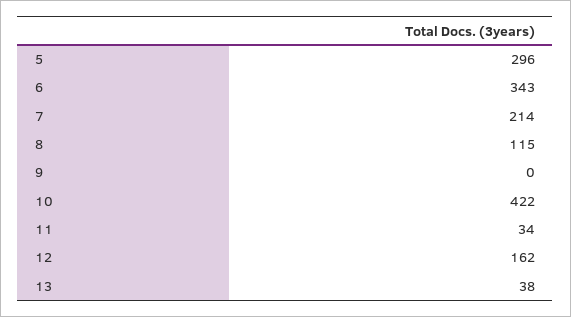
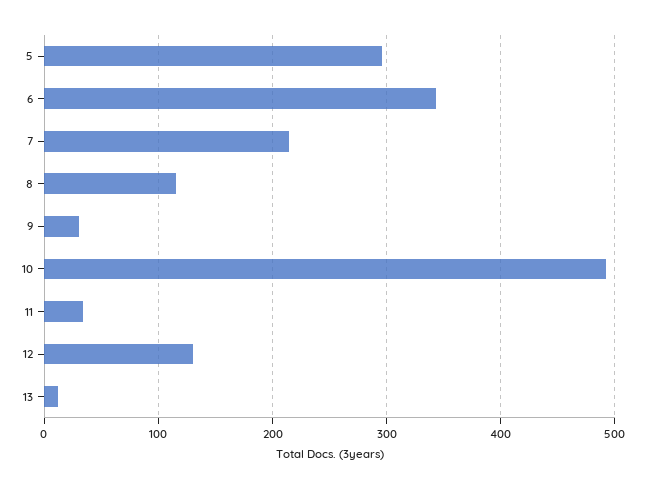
  {
    "5": 296,
    "6": 343,
    "7": 214,
    "8": 115,
-   "9": 0,
+   "9": 30,
-   "10": 422,
+   "10": 490,
    "11": 34,
-   "12": 162,
+   "12": 130,
-   "13": 38
+   "13": 10
  }

